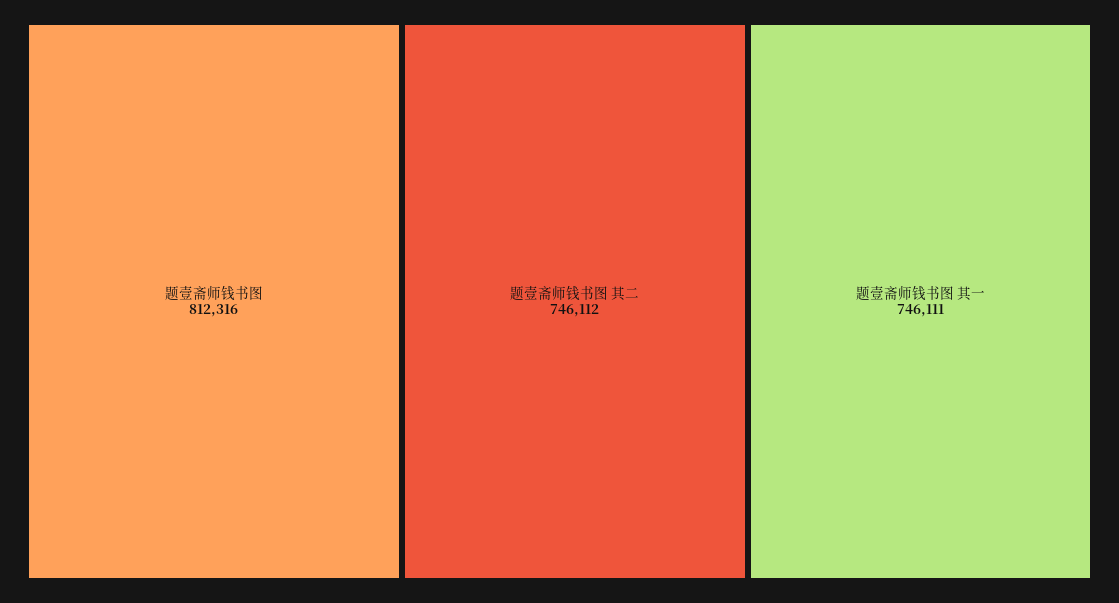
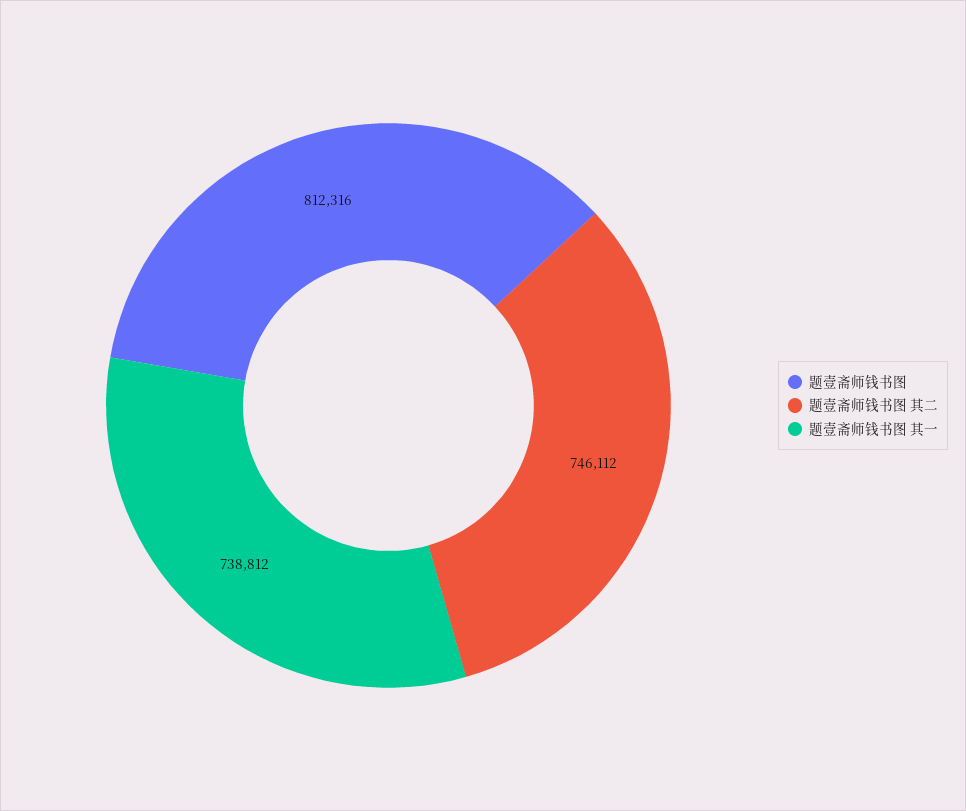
  {
    "题壹斋师钱书图": 812316,
    "题壹斋师钱书图 其二": 746112,
-   "题壹斋师钱书图 其一": 746111
+   "题壹斋师钱书图 其一": 738812
  }

